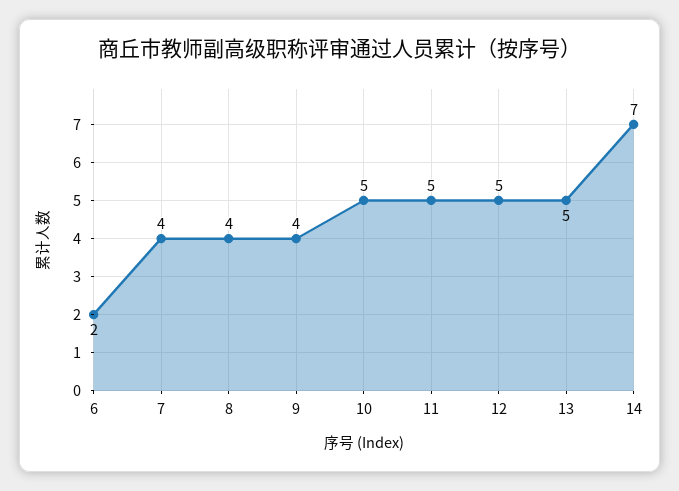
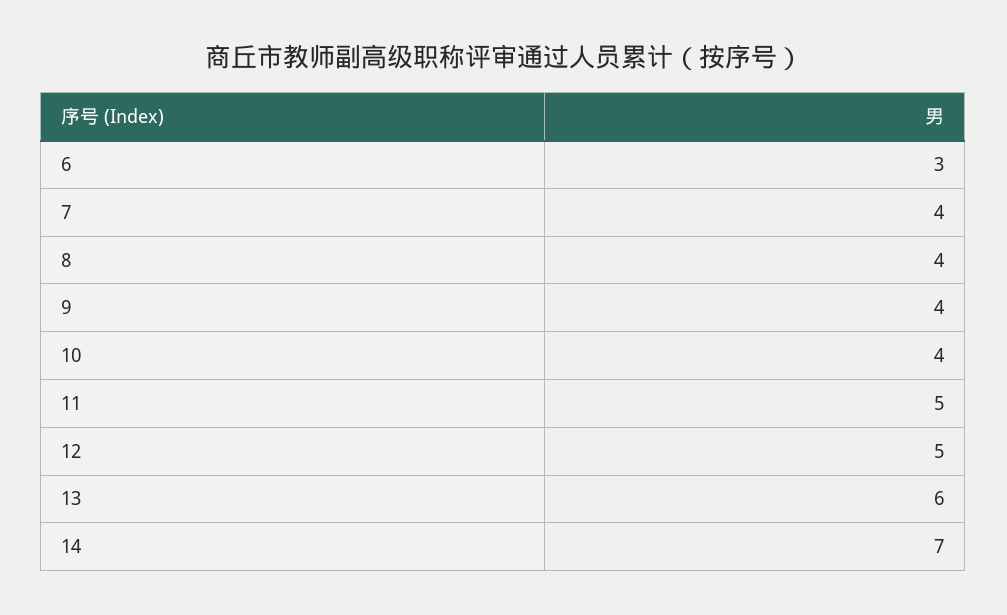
  {
-   "6": 2,
+   "6": 3,
    "7": 4,
    "8": 4,
    "9": 4,
-   "10": 5,
+   "10": 4,
    "11": 5,
    "12": 5,
-   "13": 5,
+   "13": 6,
    "14": 7
  }

